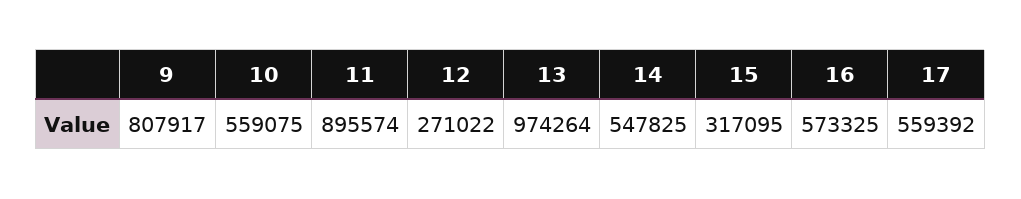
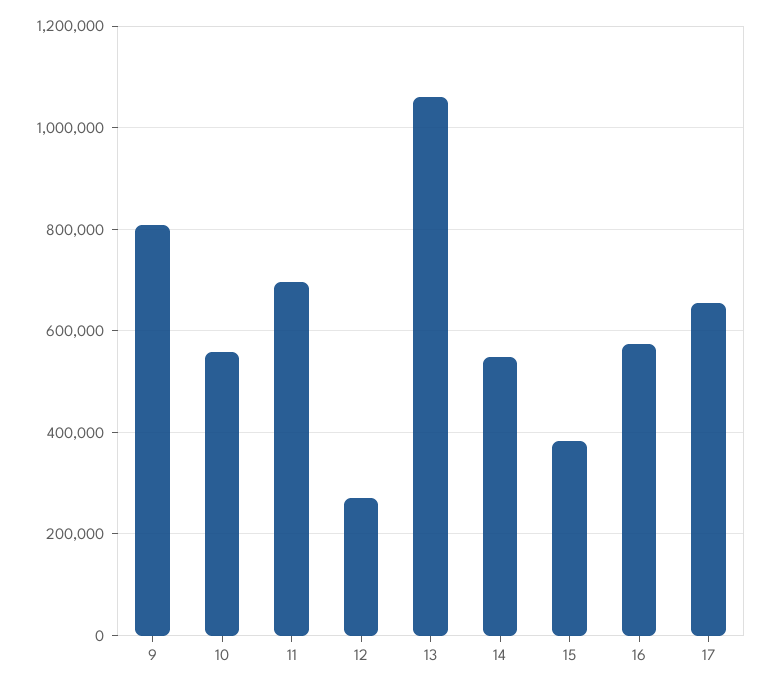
  {
    "9": 807917,
    "10": 559075,
-   "11": 895574,
+   "11": 700000,
    "12": 271022,
-   "13": 974264,
+   "13": 1060000,
    "14": 547825,
-   "15": 317095,
+   "15": 380000,
    "16": 573325,
-   "17": 559392
+   "17": 660000
  }

